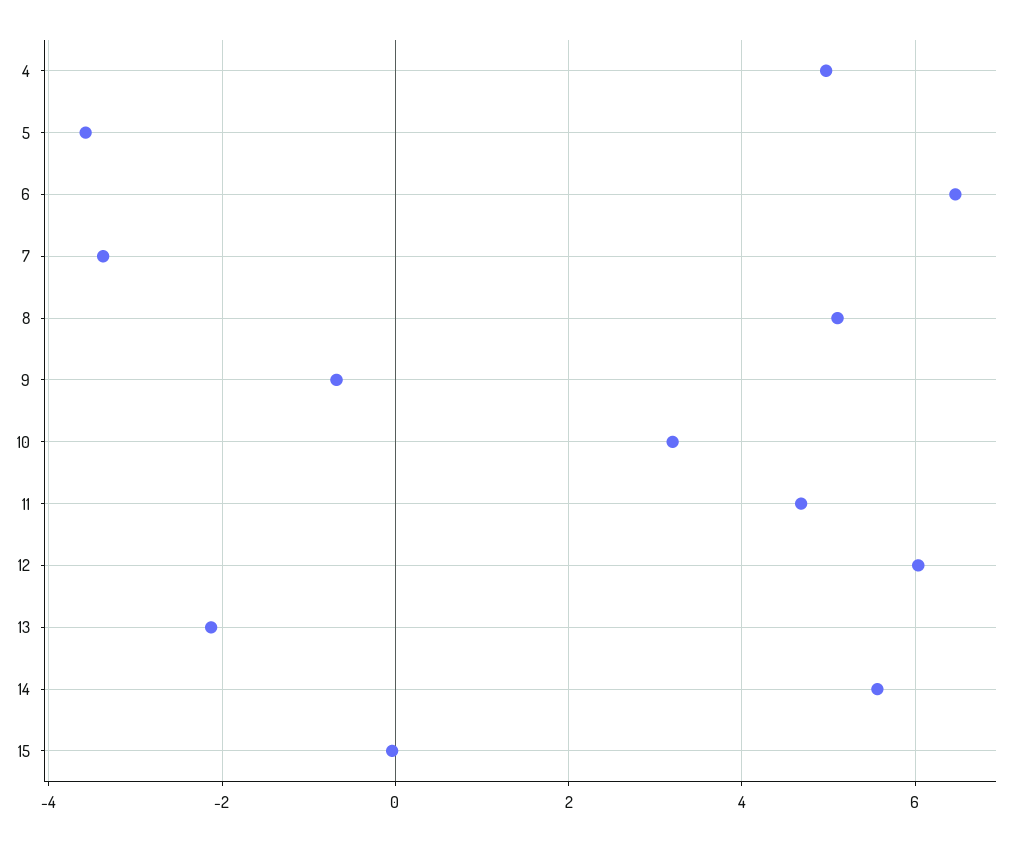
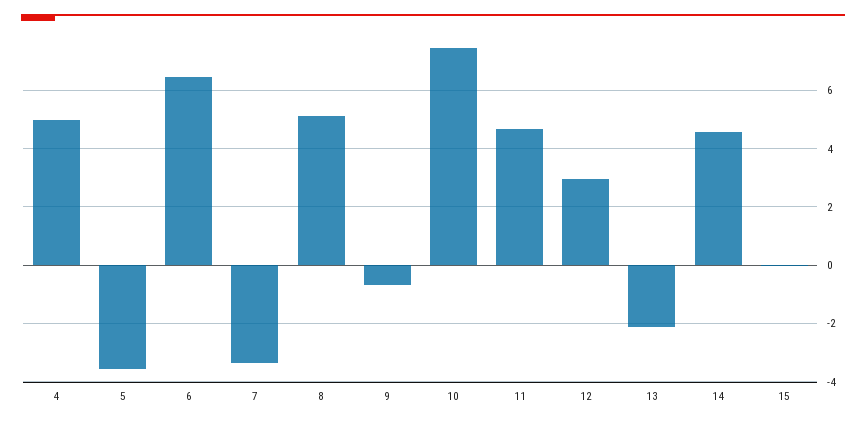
  {
    "4": 5,
    "5": -3.6,
    "6": 6.4,
    "7": -3.4,
    "8": 5.2,
    "9": -0.6,
-   "10": 3.2,
+   "10": 7.5,
    "11": 4.6,
-   "12": 6,
+   "12": 3,
    "13": -2.2,
-   "14": 5.6,
+   "14": 4.5,
    "15": 0
  }

